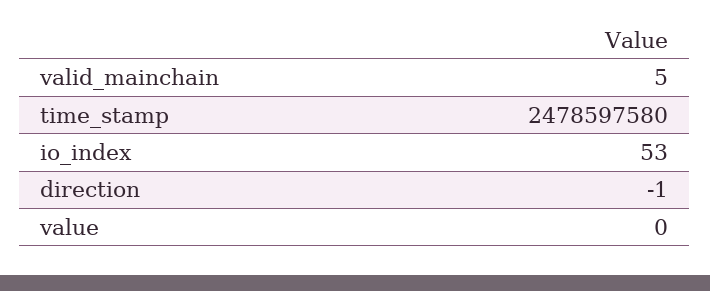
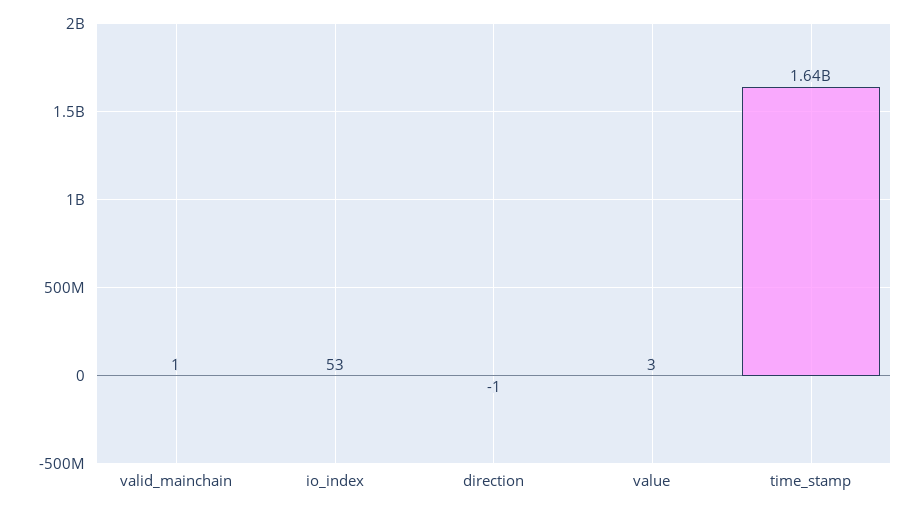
  {
-   "valid_mainchain": 5,
+   "valid_mainchain": 1,
-   "time_stamp": 2478597580,
+   "time_stamp": 1640000000,
    "io_index": 53,
    "direction": -1,
-   "value": 0
+   "value": 3
  }

